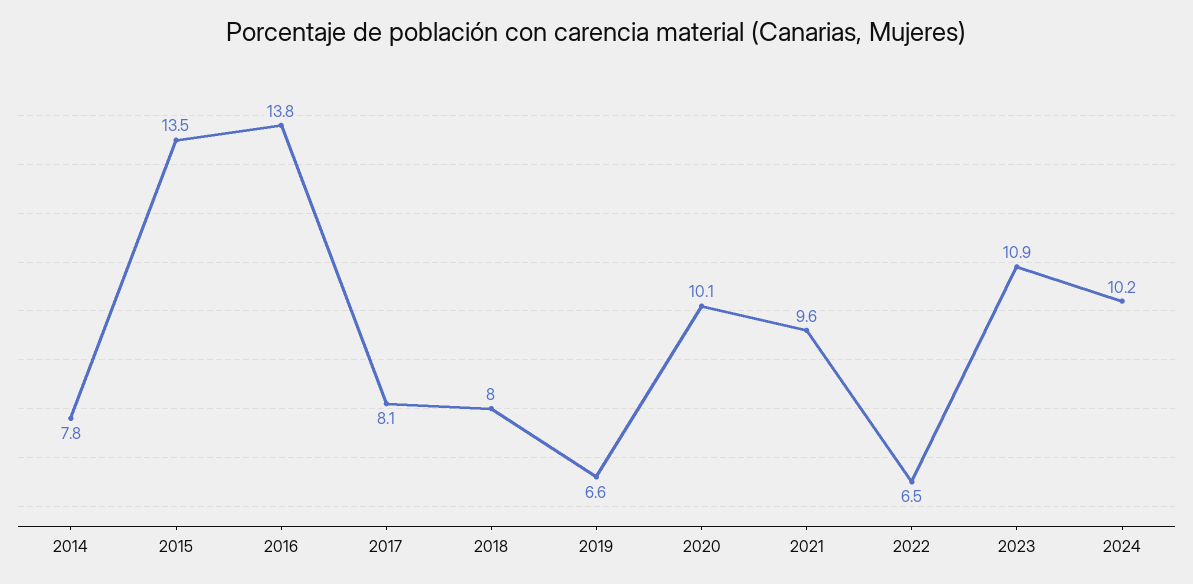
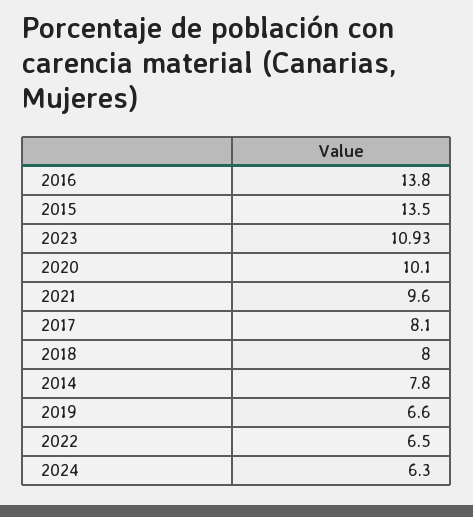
  {
    "2014": 7.8,
    "2015": 13.5,
    "2016": 13.8,
    "2017": 8.1,
    "2018": 8,
    "2019": 6.6,
    "2020": 10.1,
    "2021": 9.6,
    "2022": 6.5,
    "2023": 10.93,
-   "2024": 10.2
+   "2024": 6.3
  }

